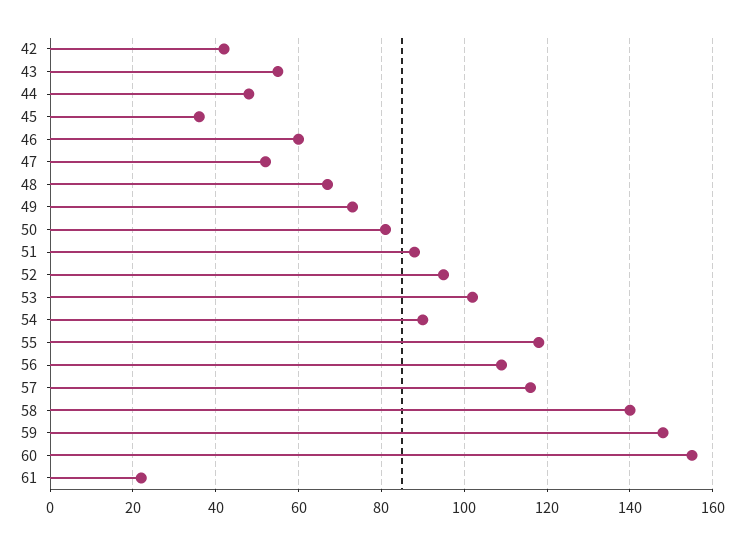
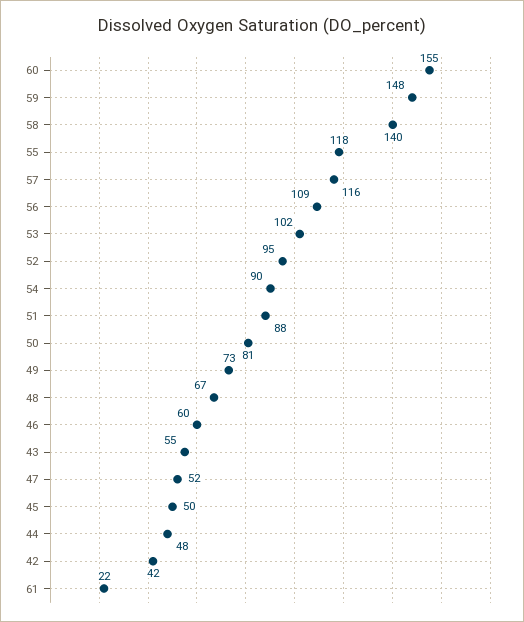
  {
    "42": 42,
    "43": 55,
    "44": 48,
-   "45": 35,
+   "45": 50,
    "46": 60,
    "47": 52,
    "48": 67,
    "49": 73,
    "50": 81,
    "51": 88,
    "52": 95,
    "53": 102,
    "54": 90,
    "55": 118,
    "56": 109,
    "57": 116,
    "58": 140,
    "59": 148,
    "60": 155,
    "61": 22
  }

